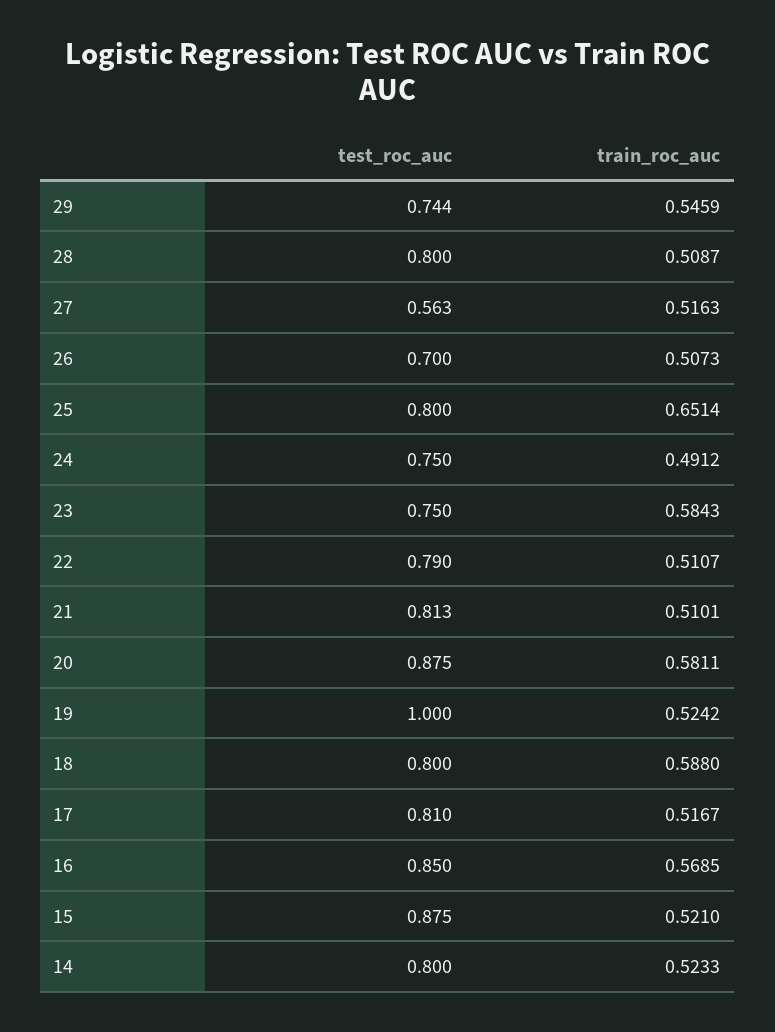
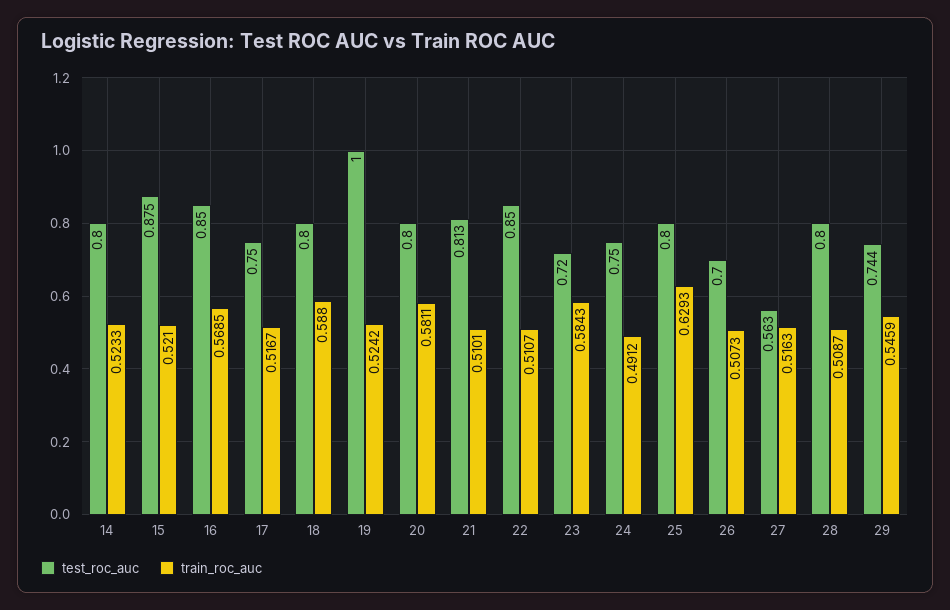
  {
    "test_roc_auc": {
      "29": 0.744,
      "28": 0.8,
      "27": 0.563,
      "26": 0.7,
      "25": 0.8,
      "24": 0.75,
-     "23": 0.75,
+     "23": 0.72,
-     "22": 0.79,
+     "22": 0.85,
      "21": 0.813,
-     "20": 0.875,
+     "20": 0.8,
      "19": 1,
      "18": 0.8,
-     "17": 0.81,
+     "17": 0.75,
      "16": 0.85,
      "15": 0.875,
      "14": 0.8
    },
    "train_roc_auc": {
      "29": 0.5459,
      "28": 0.5087,
      "27": 0.5163,
      "26": 0.5073,
-     "25": 0.6514,
+     "25": 0.6293,
      "24": 0.4912,
      "23": 0.5843,
      "22": 0.5107,
      "21": 0.5101,
      "20": 0.5811,
      "19": 0.5242,
      "18": 0.588,
      "17": 0.5167,
      "16": 0.5685,
      "15": 0.521,
      "14": 0.5233
    }
  }

